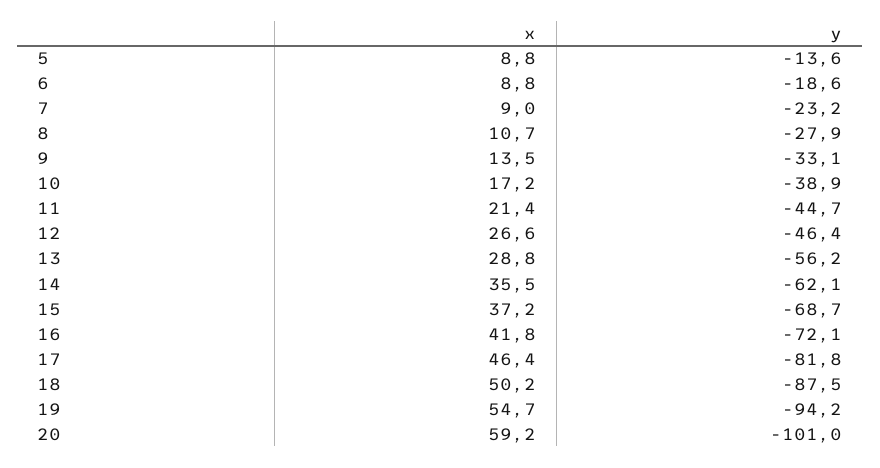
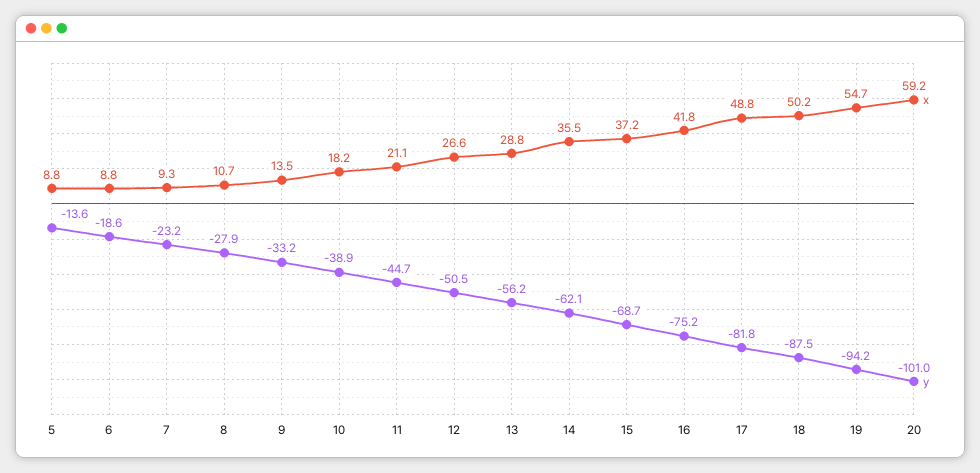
  {
    "x": {
      "5": 8.8,
      "6": 8.8,
-     "7": 9,
+     "7": 9.3,
      "8": 10.7,
      "9": 13.5,
-     "10": 17.2,
+     "10": 18.2,
-     "11": 21.4,
+     "11": 21.1,
      "12": 26.6,
      "13": 28.8,
      "14": 35.5,
      "15": 37.2,
      "16": 41.8,
-     "17": 46.4,
+     "17": 48.8,
      "18": 50.2,
      "19": 54.7,
      "20": 59.2
    },
    "y": {
      "5": -13.6,
      "6": -18.6,
      "7": -23.2,
      "8": -27.9,
-     "9": -33.1,
+     "9": -33.2,
      "10": -38.9,
      "11": -44.7,
-     "12": -46.4,
+     "12": -50.5,
      "13": -56.2,
      "14": -62.1,
      "15": -68.7,
-     "16": -72.1,
+     "16": -75.2,
      "17": -81.8,
      "18": -87.5,
      "19": -94.2,
      "20": -101
    }
  }

